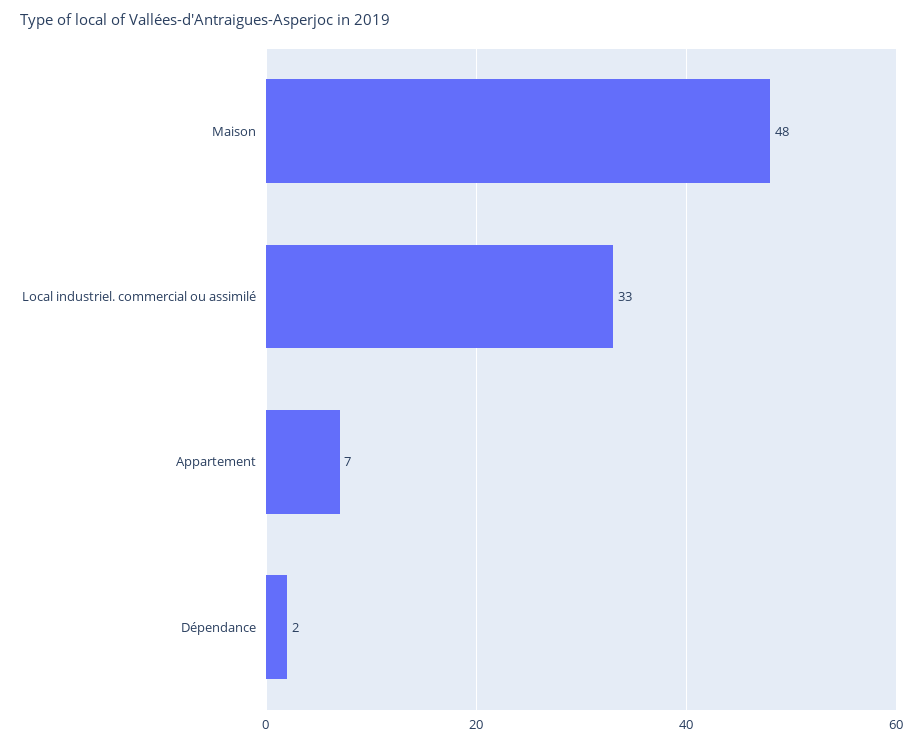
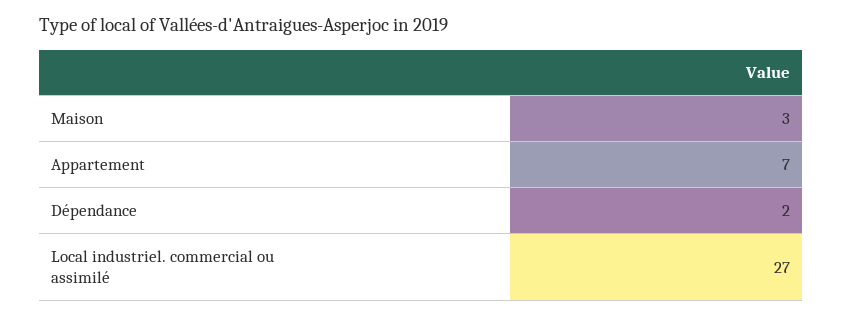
  {
-   "Maison": 48,
+   "Maison": 3,
-   "Local industriel. commercial ou assimilé": 33,
+   "Local industriel. commercial ou assimilé": 27,
    "Appartement": 7,
    "Dépendance": 2
  }

